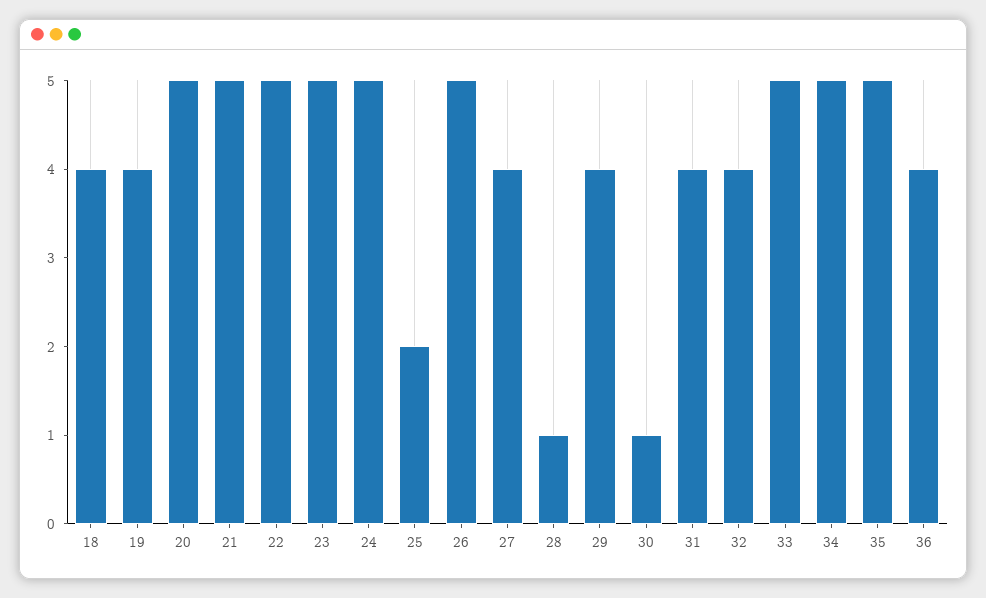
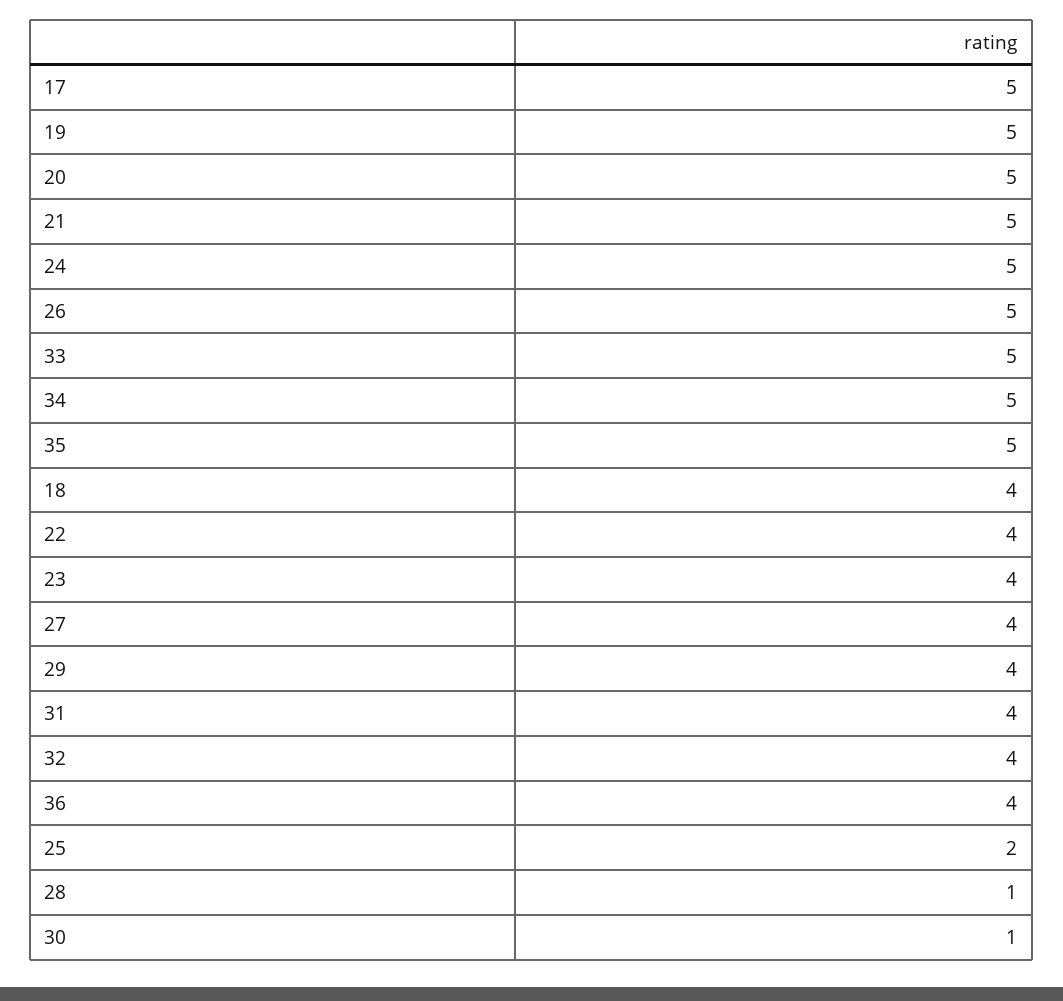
  {
    "18": 4,
-   "19": 4,
+   "19": 5,
    "20": 5,
    "21": 5,
-   "22": 5,
+   "22": 4,
-   "23": 5,
+   "23": 4,
    "24": 5,
    "25": 2,
    "26": 5,
    "27": 4,
    "28": 1,
    "29": 4,
    "30": 1,
    "31": 4,
    "32": 4,
    "33": 5,
    "34": 5,
    "35": 5,
-   "36": 4
+   "36": 4,
+   "17": 5
  }

